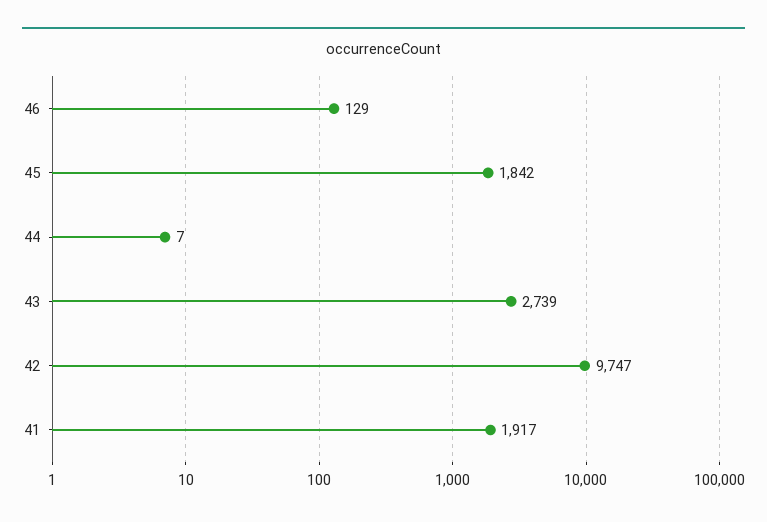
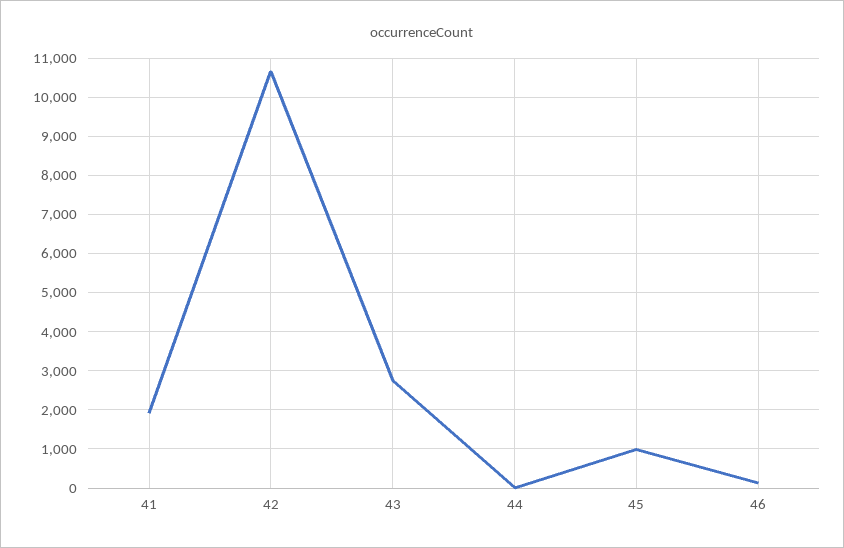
  {
    "46": 129,
-   "45": 1842,
+   "45": 1000,
    "44": 7,
    "43": 2739,
-   "42": 9747,
+   "42": 10600,
    "41": 1917
  }

